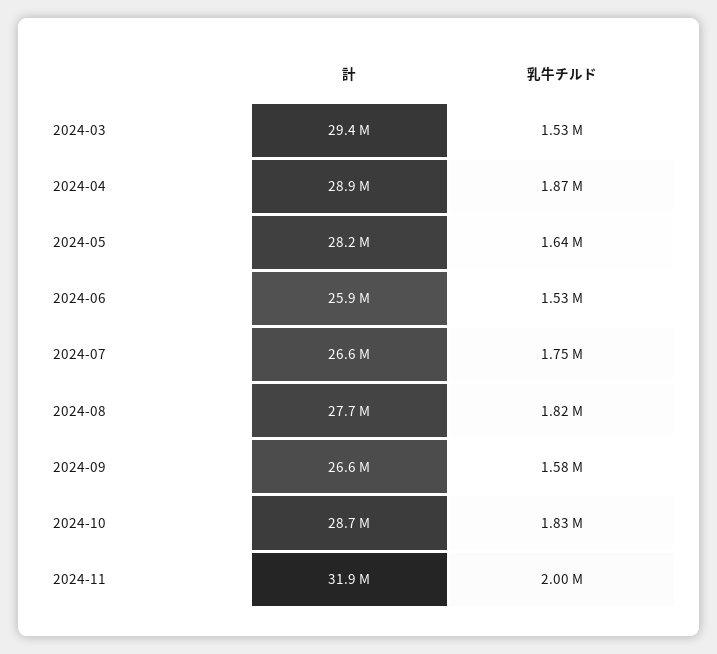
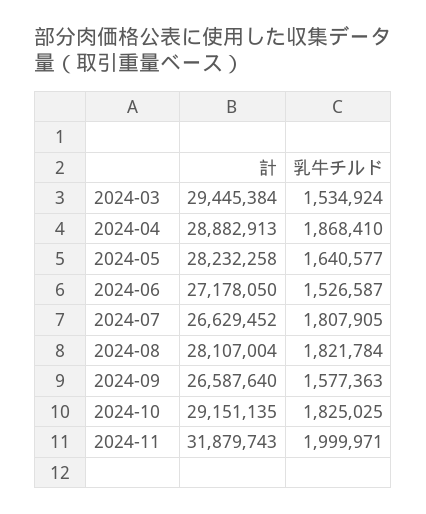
  {
    "計": {
      "2024-03": 29445384,
      "2024-04": 28882913,
      "2024-05": 28232258,
-     "2024-06": 25900000,
+     "2024-06": 27178050,
      "2024-07": 26629452,
-     "2024-08": 27700000,
+     "2024-08": 28107004,
      "2024-09": 26587640,
-     "2024-10": 28700000,
+     "2024-10": 29151135,
      "2024-11": 31879743
    },
    "乳牛チルド": {
      "2024-03": 1534924,
      "2024-04": 1868410,
      "2024-05": 1640577,
      "2024-06": 1526587,
-     "2024-07": 1750000,
+     "2024-07": 1807905,
      "2024-08": 1821784,
      "2024-09": 1577363,
      "2024-10": 1825025,
      "2024-11": 1999971
    }
  }

